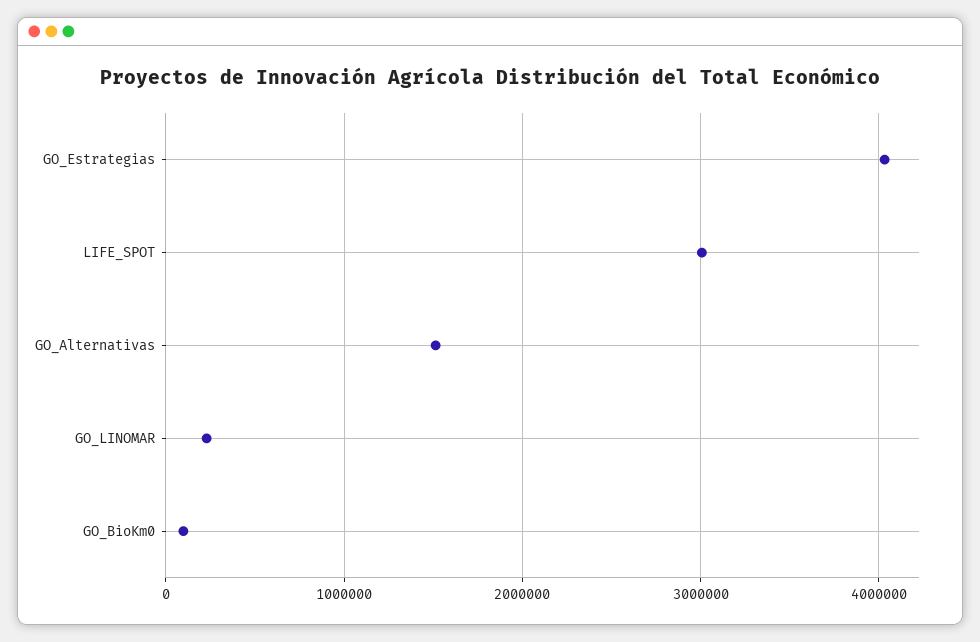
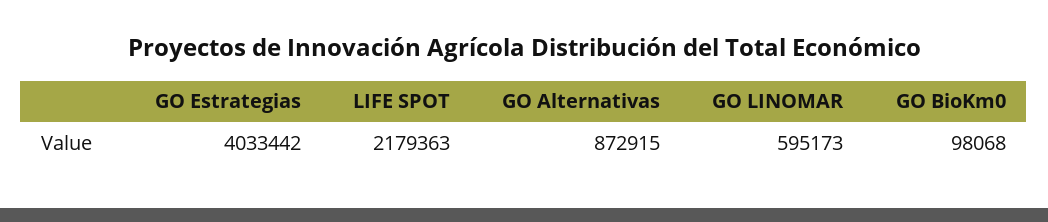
  {
    "GO_Estrategias": 4033442,
-   "LIFE_SPOT": 3000000,
+   "LIFE_SPOT": 2179363,
-   "GO_Alternativas": 1500000,
+   "GO_Alternativas": 872915,
-   "GO_LINOMAR": 200000,
+   "GO_LINOMAR": 595173,
    "GO_BioKm0": 98068
  }

